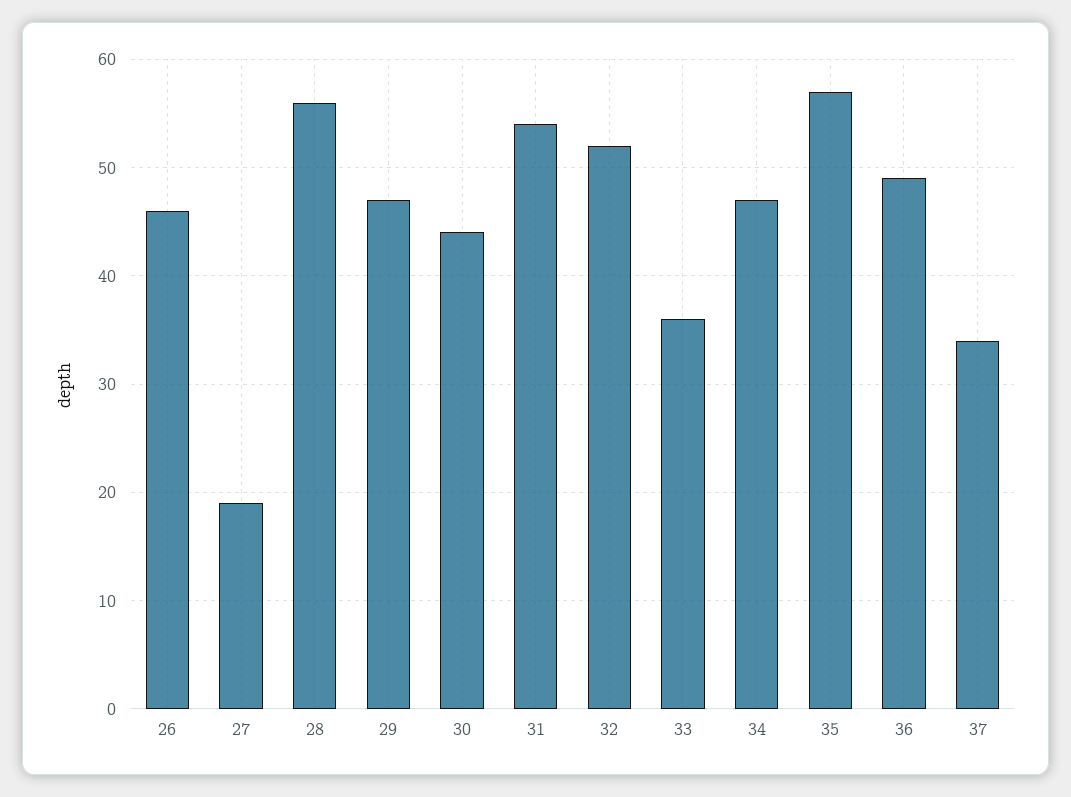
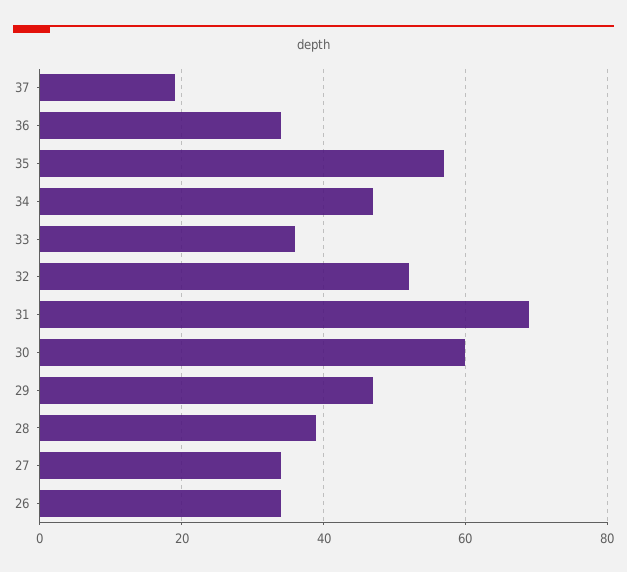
  {
-   "26": 46,
+   "26": 35,
-   "27": 19,
+   "27": 35,
-   "28": 56,
+   "28": 40,
    "29": 47,
-   "30": 44,
+   "30": 60,
-   "31": 54,
+   "31": 70,
    "32": 52,
    "33": 36,
    "34": 47,
    "35": 57,
-   "36": 49,
+   "36": 35,
-   "37": 34
+   "37": 20
  }

